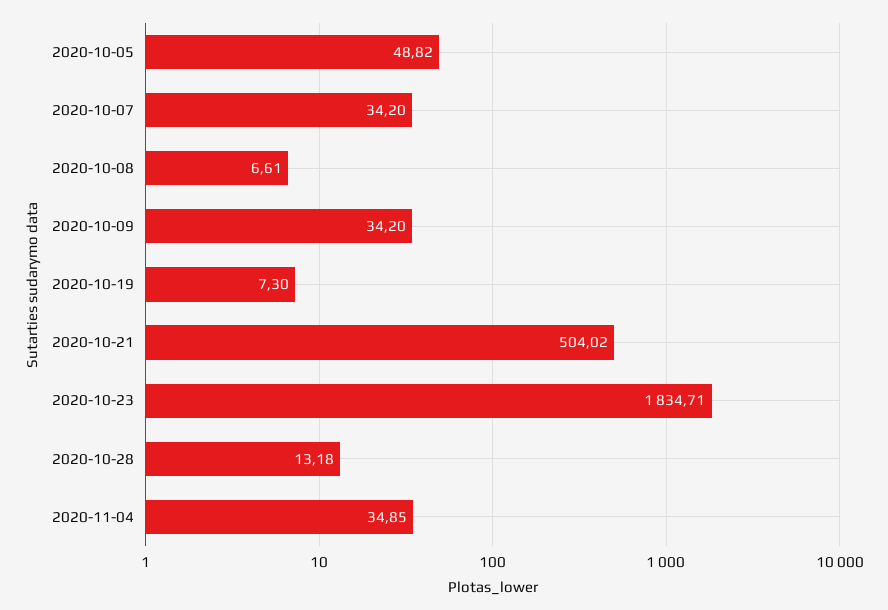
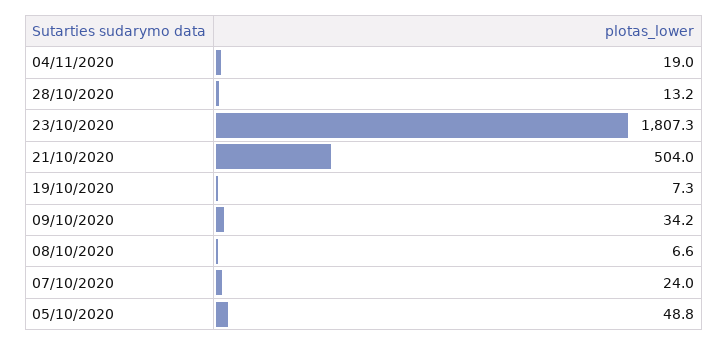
  {
    "2020-10-05": 48.82,
-   "2020-10-07": 34.2,
+   "2020-10-07": 24,
    "2020-10-08": 6.61,
    "2020-10-09": 34.2,
    "2020-10-19": 7.3,
    "2020-10-21": 504.02,
-   "2020-10-23": 1834.71,
+   "2020-10-23": 1807.3,
    "2020-10-28": 13.18,
-   "2020-11-04": 34.85
+   "2020-11-04": 19
  }

